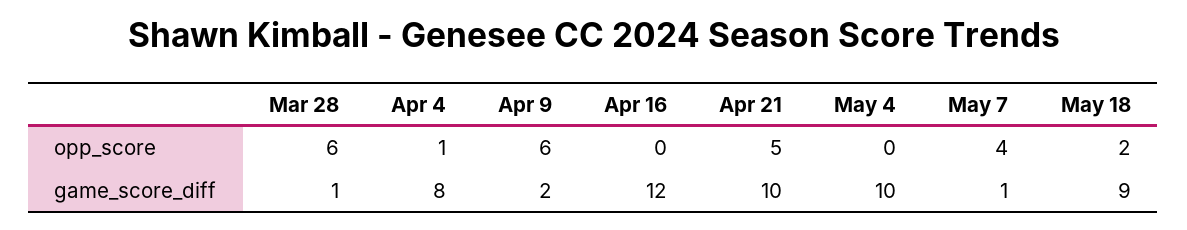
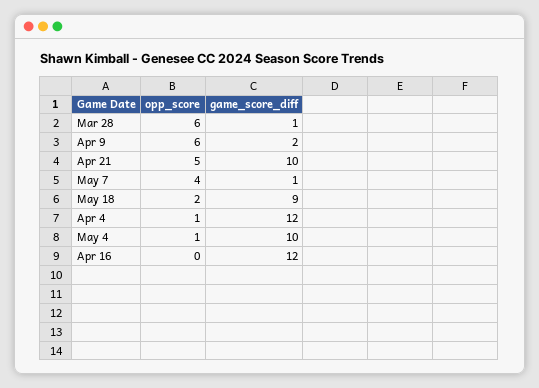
  {
    "Mar 28": {
      "opp_score": 6,
      "game_score_diff": 1
    },
    "Apr 4": {
      "opp_score": 1,
-     "game_score_diff": 8
+     "game_score_diff": 12
    },
    "Apr 9": {
      "opp_score": 6,
      "game_score_diff": 2
    },
    "Apr 16": {
      "opp_score": 0,
      "game_score_diff": 12
    },
    "Apr 21": {
      "opp_score": 5,
      "game_score_diff": 10
    },
    "May 4": {
-     "opp_score": 0,
+     "opp_score": 1,
      "game_score_diff": 10
    },
    "May 7": {
      "opp_score": 4,
      "game_score_diff": 1
    },
    "May 18": {
      "opp_score": 2,
      "game_score_diff": 9
    }
  }

